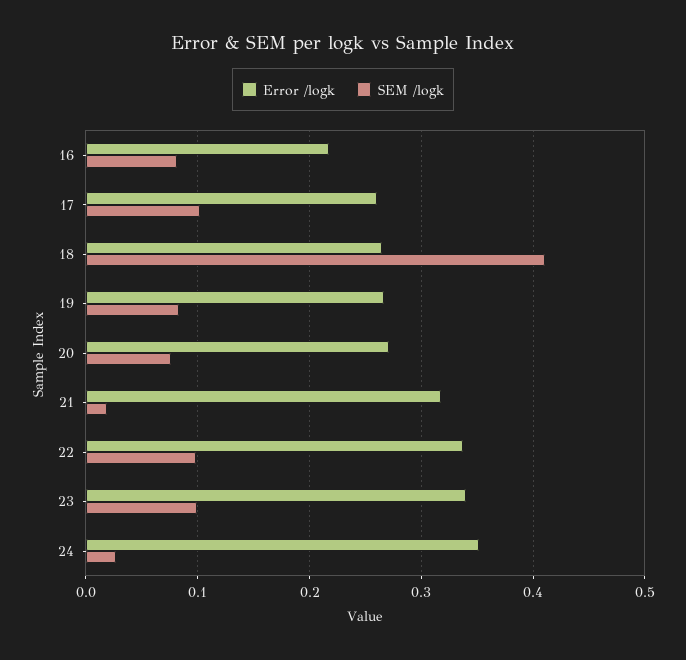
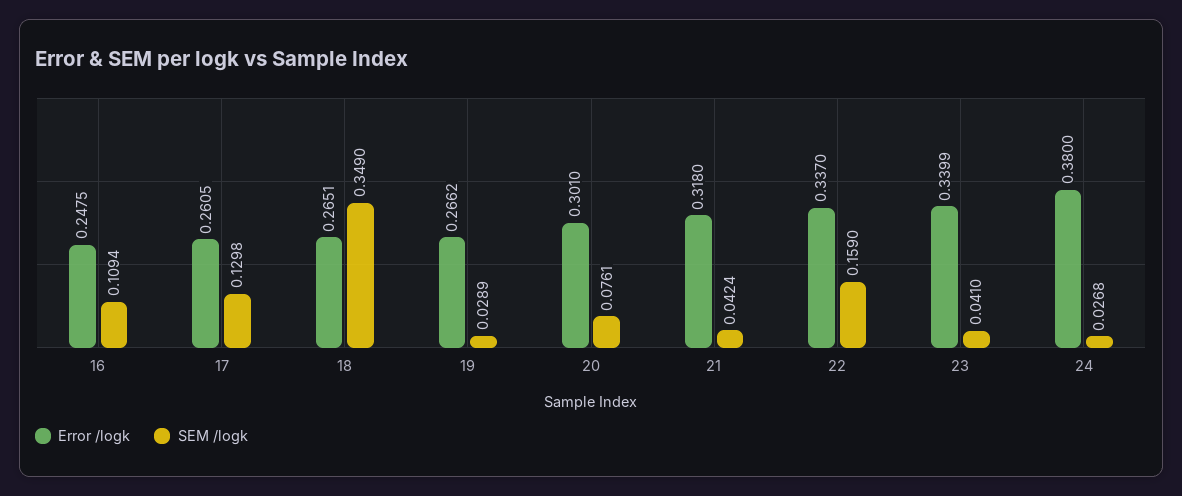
  {
    "Error /logk": {
-     "16": 0.22,
+     "16": 0.2475,
      "17": 0.2605,
      "18": 0.2651,
      "19": 0.2662,
-     "20": 0.27,
+     "20": 0.301,
      "21": 0.318,
      "22": 0.337,
      "23": 0.3399,
-     "24": 0.35
+     "24": 0.38
    },
    "SEM /logk": {
-     "16": 0.08,
+     "16": 0.1094,
-     "17": 0.1,
+     "17": 0.1298,
-     "18": 0.41,
+     "18": 0.349,
-     "19": 0.08,
+     "19": 0.0289,
      "20": 0.0761,
-     "21": 0.02,
+     "21": 0.0424,
-     "22": 0.1,
+     "22": 0.159,
-     "23": 0.1,
+     "23": 0.041,
      "24": 0.0268
    }
  }

